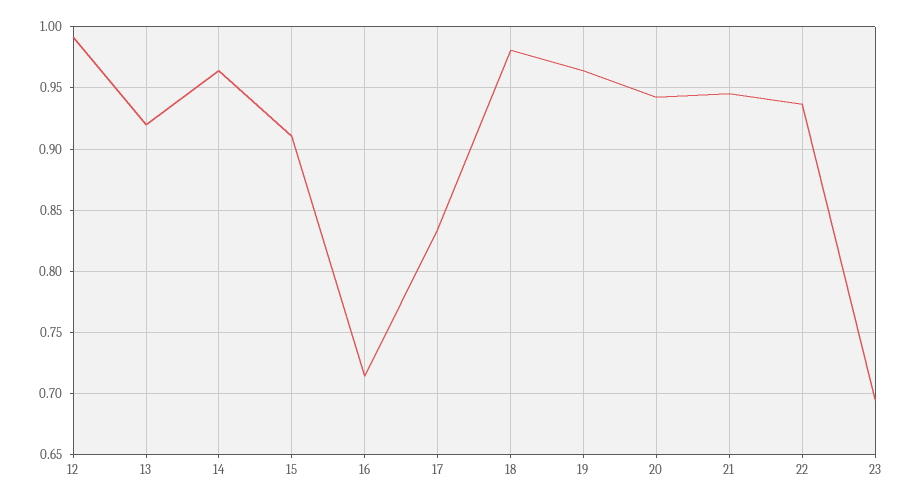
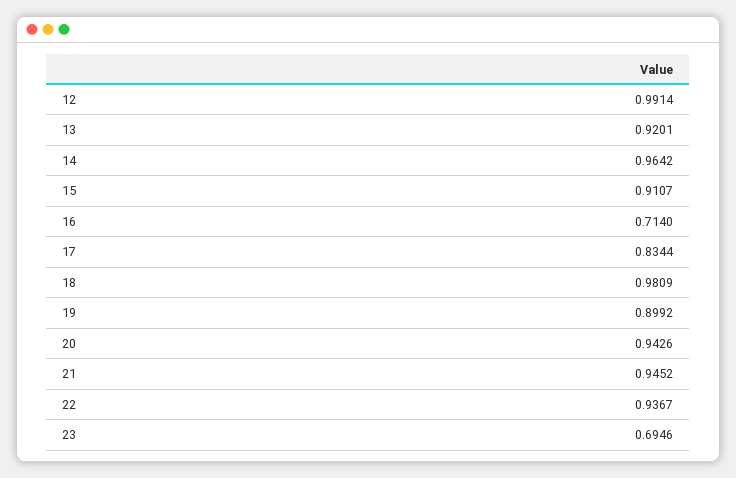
  {
    "12": 0.9914,
    "13": 0.9201,
    "14": 0.9642,
    "15": 0.9107,
    "16": 0.714,
    "17": 0.8344,
    "18": 0.9809,
-   "19": 0.965,
+   "19": 0.8992,
    "20": 0.9426,
    "21": 0.9452,
    "22": 0.9367,
    "23": 0.6946
  }

